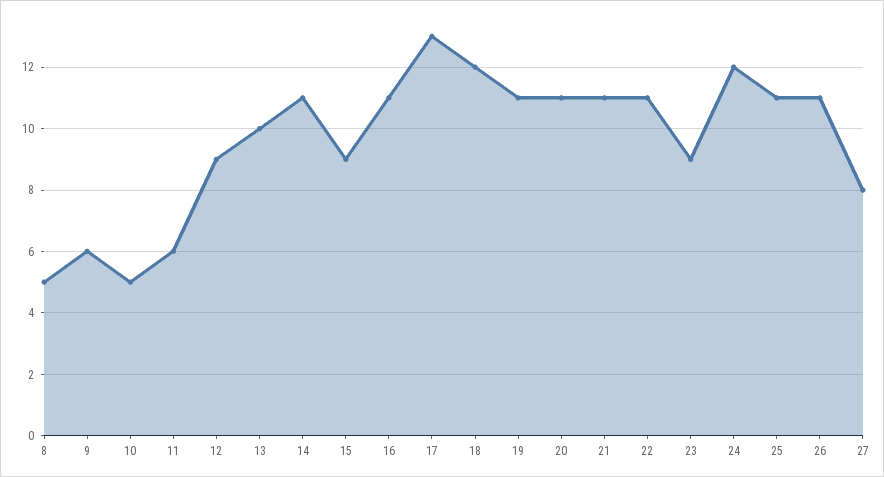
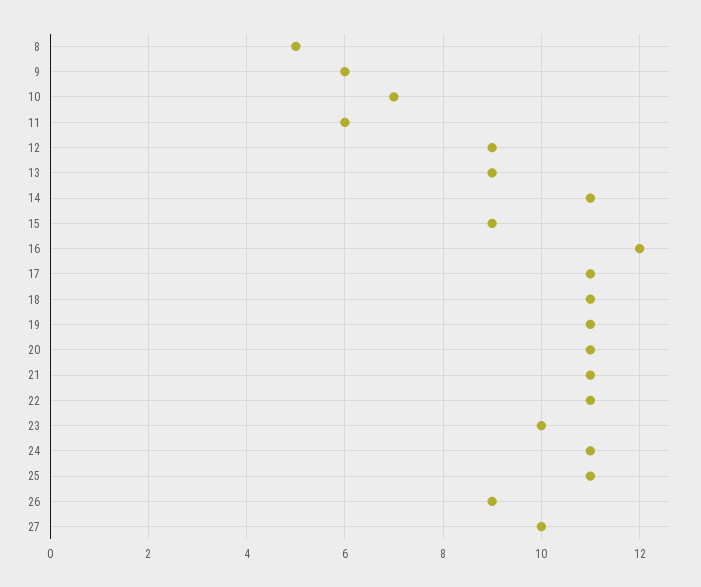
  {
    "8": 5,
    "9": 6,
-   "10": 5,
+   "10": 7,
    "11": 6,
    "12": 9,
-   "13": 10,
+   "13": 9,
    "14": 11,
    "15": 9,
-   "16": 11,
+   "16": 12,
-   "17": 13,
+   "17": 11,
-   "18": 12,
+   "18": 11,
    "19": 11,
    "20": 11,
    "21": 11,
    "22": 11,
-   "23": 9,
+   "23": 10,
-   "24": 12,
+   "24": 11,
    "25": 11,
-   "26": 11,
+   "26": 9,
-   "27": 8
+   "27": 10
  }

